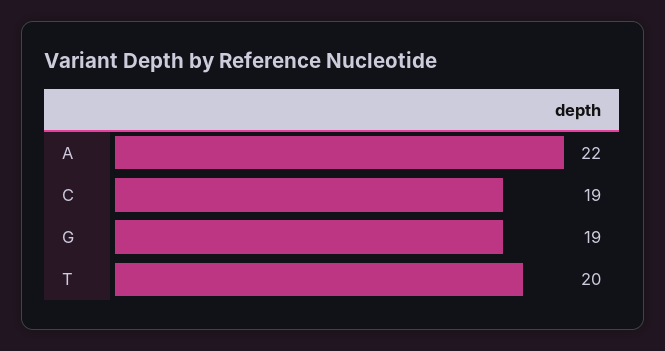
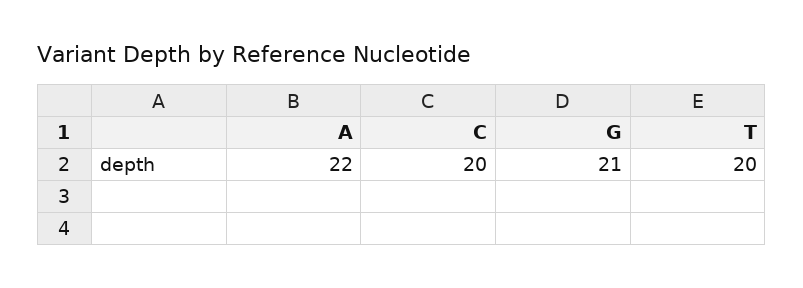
  {
    "A": 22,
-   "C": 19,
+   "C": 20,
-   "G": 19,
+   "G": 21,
    "T": 20
  }

